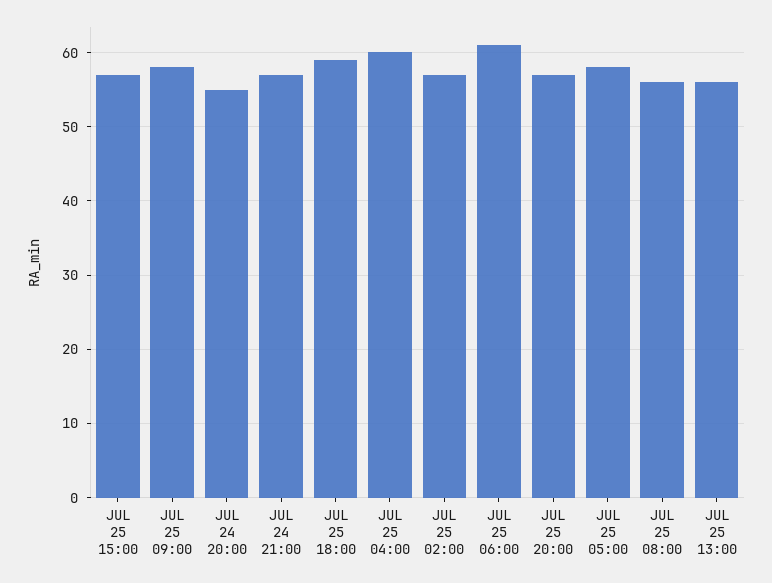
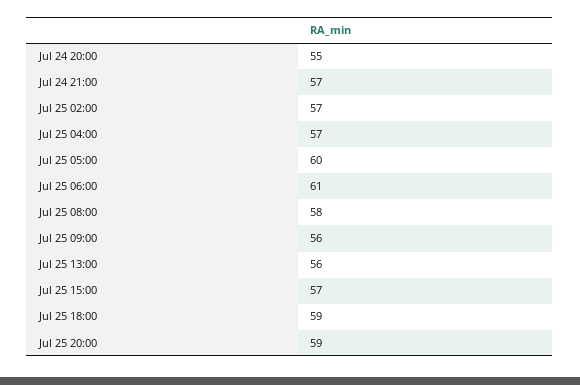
  {
    "JUL 25 15:00": 57,
-   "JUL 25 09:00": 58,
+   "JUL 25 09:00": 56,
    "JUL 24 20:00": 55,
    "JUL 24 21:00": 57,
    "JUL 25 18:00": 59,
-   "JUL 25 04:00": 60,
+   "JUL 25 04:00": 57,
    "JUL 25 02:00": 57,
    "JUL 25 06:00": 61,
-   "JUL 25 20:00": 57,
+   "JUL 25 20:00": 59,
-   "JUL 25 05:00": 58,
+   "JUL 25 05:00": 60,
-   "JUL 25 08:00": 56,
+   "JUL 25 08:00": 58,
    "JUL 25 13:00": 56
  }

